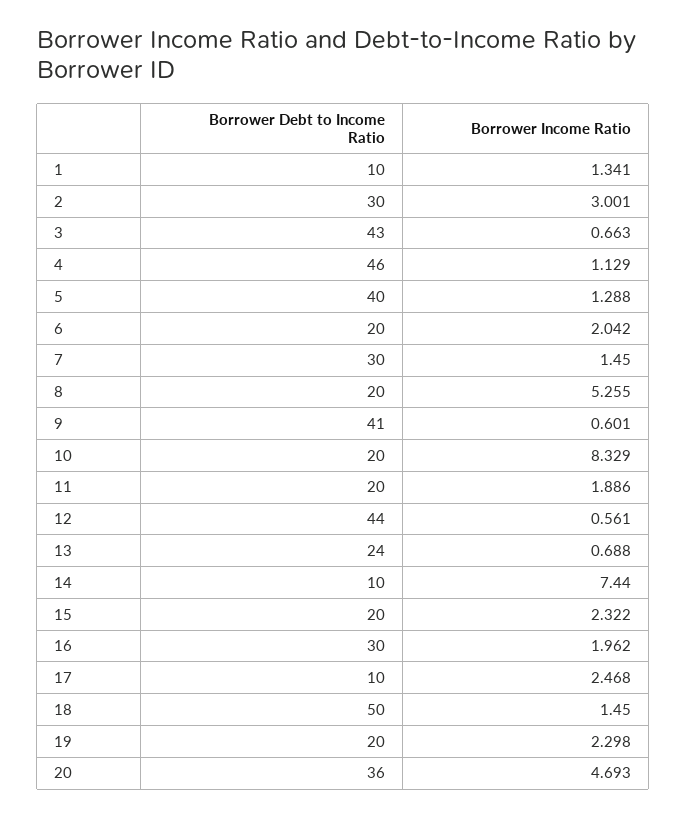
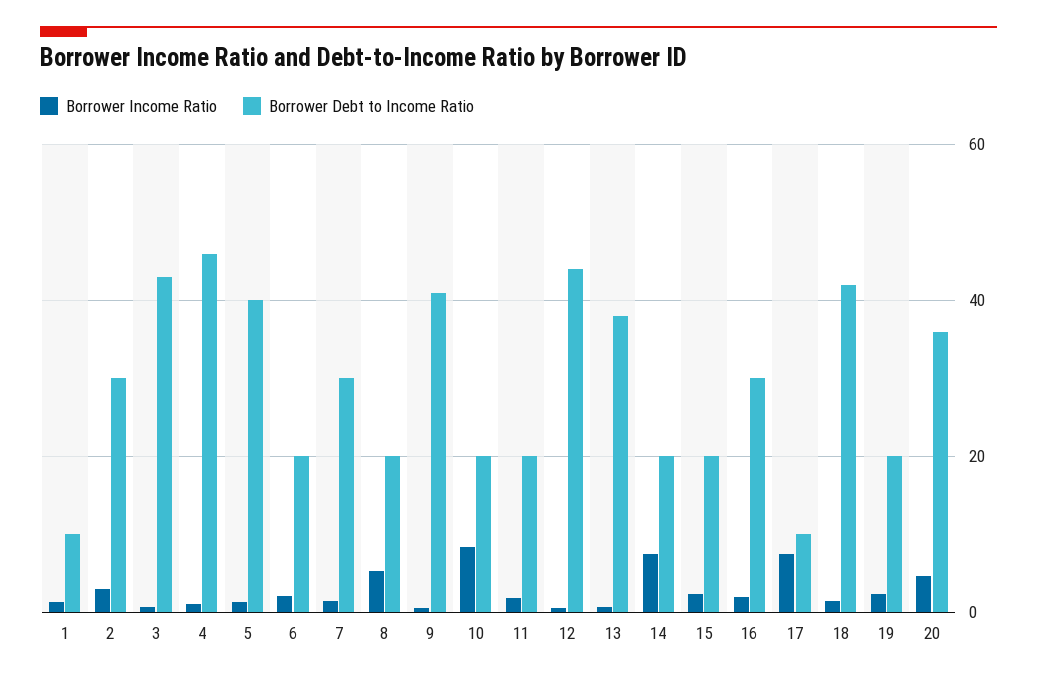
  {
    "Borrower Debt to Income Ratio": {
      "1": 10,
      "2": 30,
      "3": 43,
      "4": 46,
      "5": 40,
      "6": 20,
      "7": 30,
      "8": 20,
      "9": 41,
      "10": 20,
      "11": 20,
      "12": 44,
-     "13": 24,
+     "13": 38,
-     "14": 10,
+     "14": 20,
      "15": 20,
      "16": 30,
      "17": 10,
-     "18": 50,
+     "18": 42,
      "19": 20,
      "20": 36
    },
    "Borrower Income Ratio": {
      "1": 1.341,
      "2": 3.001,
      "3": 0.663,
      "4": 1.129,
      "5": 1.288,
      "6": 2.042,
      "7": 1.45,
      "8": 5.255,
      "9": 0.601,
      "10": 8.329,
      "11": 1.886,
      "12": 0.561,
      "13": 0.688,
      "14": 7.44,
      "15": 2.322,
      "16": 1.962,
-     "17": 2.468,
+     "17": 8,
      "18": 1.45,
      "19": 2.298,
      "20": 4.693
    }
  }

